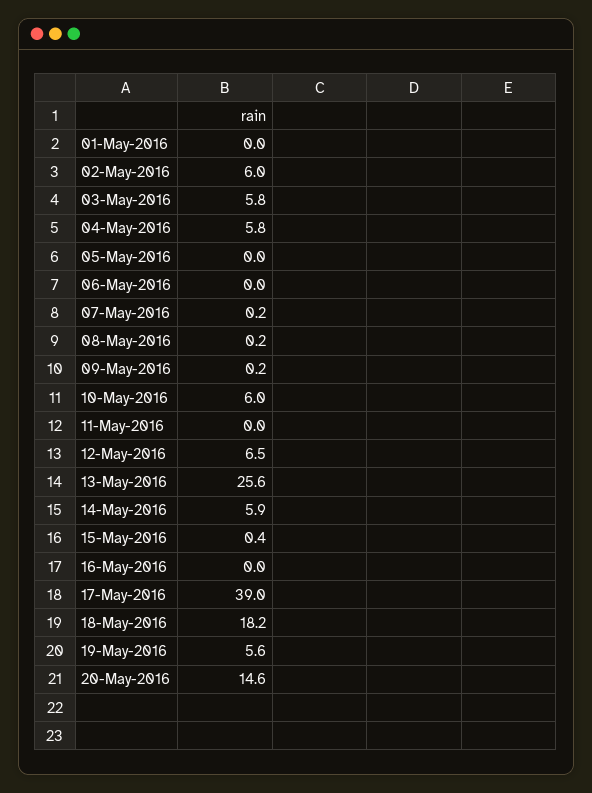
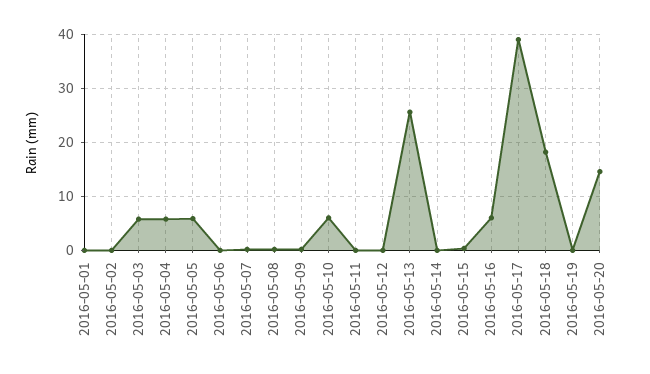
  {
    "01-May-2016": 0,
-   "02-May-2016": 6,
+   "02-May-2016": 0,
    "03-May-2016": 5.8,
    "04-May-2016": 5.8,
-   "05-May-2016": 0,
+   "05-May-2016": 6,
    "06-May-2016": 0,
    "07-May-2016": 0.2,
    "08-May-2016": 0.2,
    "09-May-2016": 0.2,
    "10-May-2016": 6,
    "11-May-2016": 0,
-   "12-May-2016": 6.5,
+   "12-May-2016": 0,
    "13-May-2016": 25.6,
-   "14-May-2016": 5.9,
+   "14-May-2016": 0,
    "15-May-2016": 0.4,
-   "16-May-2016": 0,
+   "16-May-2016": 6,
    "17-May-2016": 39,
    "18-May-2016": 18.2,
-   "19-May-2016": 5.6,
+   "19-May-2016": 0,
    "20-May-2016": 14.6
  }

